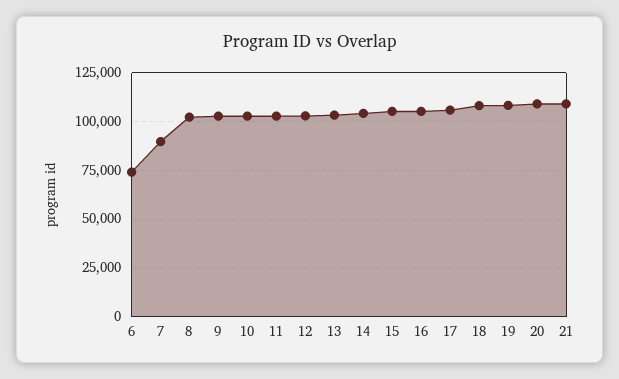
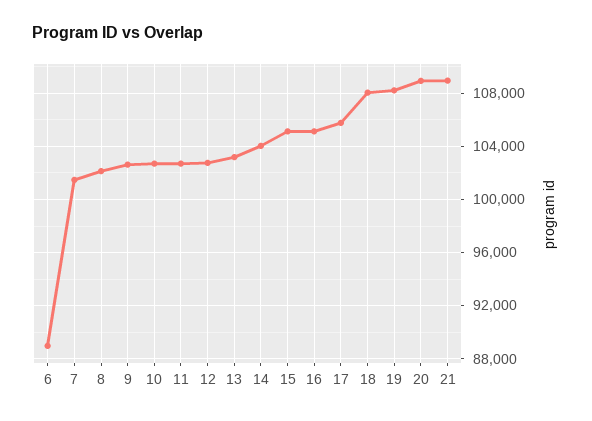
  {
-   "6": 75000,
+   "6": 89000,
-   "7": 90000,
+   "7": 101500,
    "8": 102000,
    "9": 102500,
    "10": 102500,
    "11": 102500,
    "12": 103000,
    "13": 103000,
    "14": 104000,
    "15": 105000,
    "16": 105000,
    "17": 106000,
    "18": 108000,
    "19": 108000,
    "20": 109000,
    "21": 109000
  }

